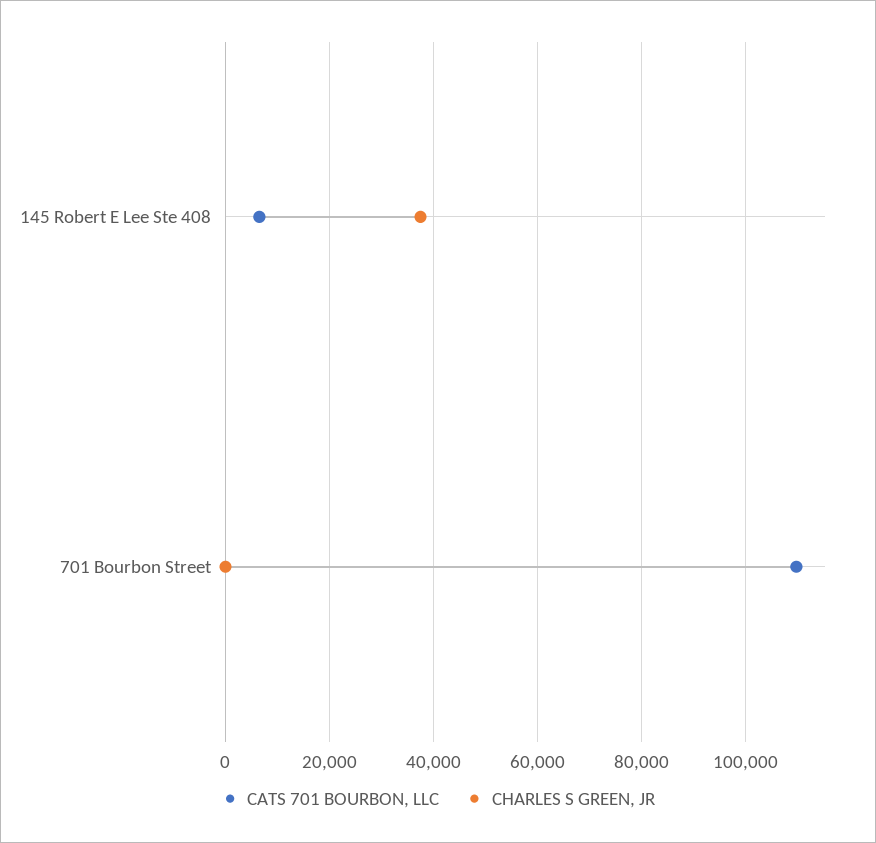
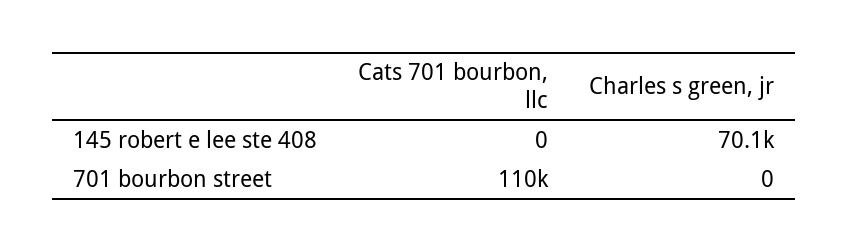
  {
    "CATS 701 BOURBON, LLC": {
-     "145 Robert E Lee Ste 408": 6000,
+     "145 Robert E Lee Ste 408": 0,
      "701 Bourbon Street": 110000
    },
    "CHARLES S GREEN, JR": {
-     "145 Robert E Lee Ste 408": 38000,
+     "145 Robert E Lee Ste 408": 70100,
      "701 Bourbon Street": 0
    }
  }

